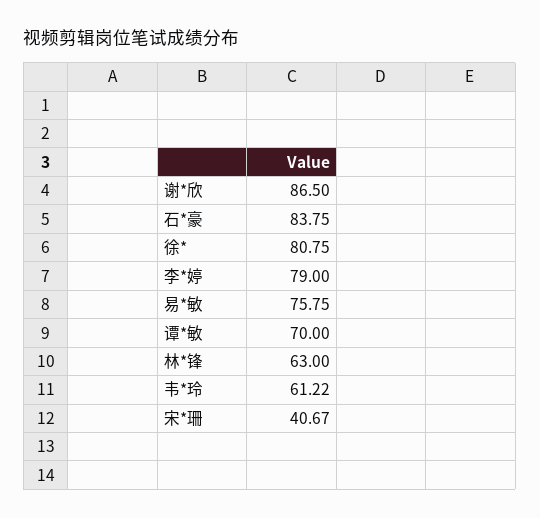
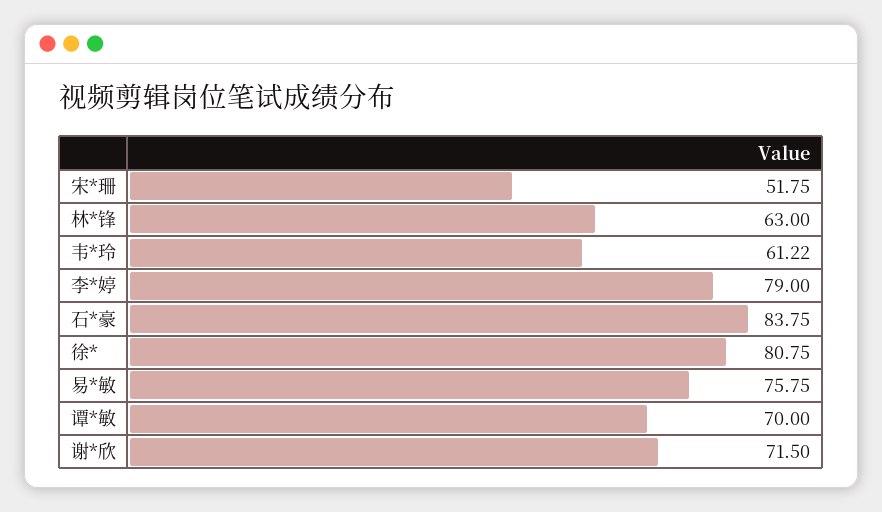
  {
-   "谢*欣": 86.5,
+   "谢*欣": 71.5,
    "石*豪": 83.75,
    "徐*": 80.75,
    "李*婷": 79,
    "易*敏": 75.75,
    "谭*敏": 70,
    "林*锋": 63,
    "韦*玲": 61.22,
-   "宋*珊": 40.67
+   "宋*珊": 51.75
  }

